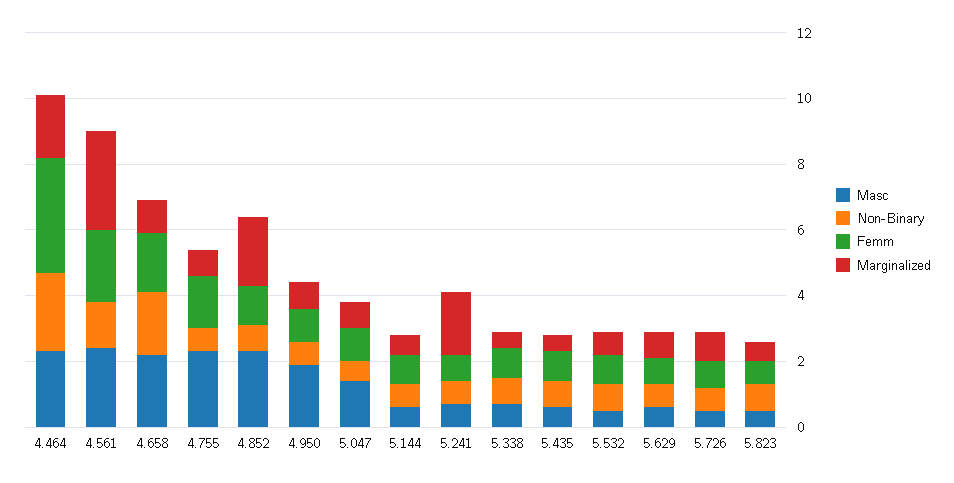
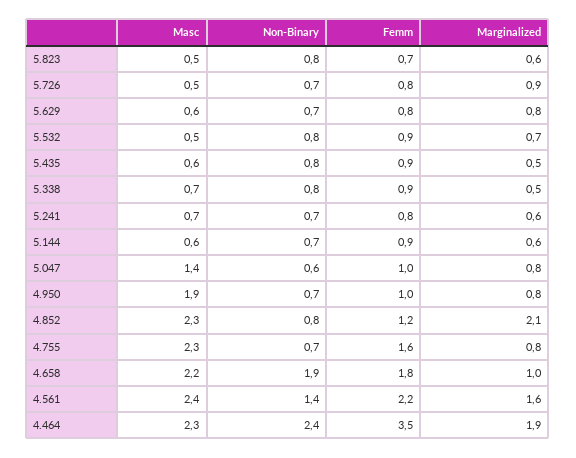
  {
    "Masc": {
      "4.464": 2.3,
      "4.561": 2.4,
      "4.658": 2.2,
      "4.755": 2.3,
      "4.852": 2.3,
      "4.950": 1.9,
      "5.047": 1.4,
      "5.144": 0.6,
      "5.241": 0.7,
      "5.338": 0.7,
      "5.435": 0.6,
      "5.532": 0.5,
      "5.629": 0.6,
      "5.726": 0.5,
      "5.823": 0.5
    },
    "Non-Binary": {
      "4.464": 2.4,
      "4.561": 1.4,
      "4.658": 1.9,
      "4.755": 0.7,
      "4.852": 0.8,
      "4.950": 0.7,
      "5.047": 0.6,
      "5.144": 0.7,
      "5.241": 0.7,
      "5.338": 0.8,
      "5.435": 0.8,
      "5.532": 0.8,
      "5.629": 0.7,
      "5.726": 0.7,
      "5.823": 0.8
    },
    "Femm": {
      "4.464": 3.5,
      "4.561": 2.2,
      "4.658": 1.8,
      "4.755": 1.6,
      "4.852": 1.2,
      "4.950": 1,
      "5.047": 1,
      "5.144": 0.9,
      "5.241": 0.8,
      "5.338": 0.9,
      "5.435": 0.9,
      "5.532": 0.9,
      "5.629": 0.8,
      "5.726": 0.8,
      "5.823": 0.7
    },
    "Marginalized": {
      "4.464": 1.9,
-     "4.561": 3,
+     "4.561": 1.6,
      "4.658": 1,
      "4.755": 0.8,
      "4.852": 2.1,
      "4.950": 0.8,
      "5.047": 0.8,
      "5.144": 0.6,
-     "5.241": 2,
+     "5.241": 0.6,
      "5.338": 0.5,
      "5.435": 0.5,
      "5.532": 0.7,
      "5.629": 0.8,
      "5.726": 0.9,
      "5.823": 0.6
    }
  }

